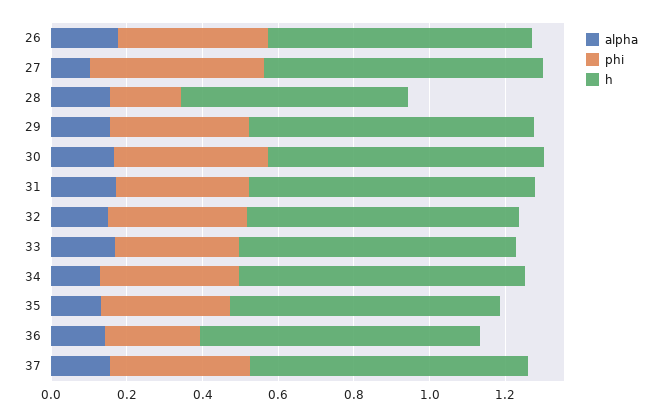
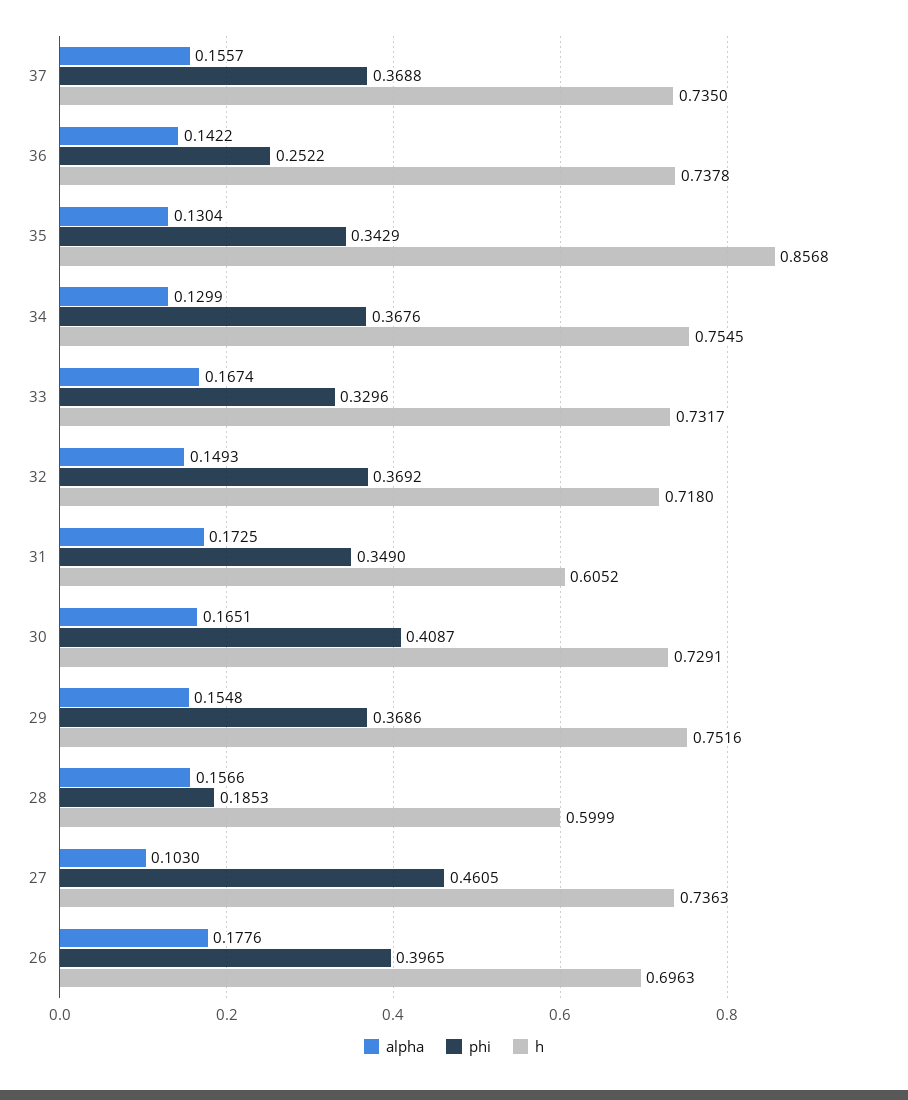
  {
    "alpha": {
      "26": 0.1776,
      "27": 0.103,
      "28": 0.1566,
      "29": 0.1548,
      "30": 0.1651,
      "31": 0.1725,
      "32": 0.1493,
      "33": 0.1674,
      "34": 0.1299,
      "35": 0.1304,
      "36": 0.1422,
      "37": 0.1557
    },
    "phi": {
      "26": 0.3965,
      "27": 0.4605,
      "28": 0.1853,
      "29": 0.3686,
      "30": 0.4087,
      "31": 0.349,
      "32": 0.3692,
      "33": 0.3296,
      "34": 0.3676,
      "35": 0.3429,
      "36": 0.2522,
      "37": 0.3688
    },
    "h": {
      "26": 0.6963,
      "27": 0.7363,
      "28": 0.5999,
      "29": 0.7516,
      "30": 0.7291,
-     "31": 0.75,
+     "31": 0.6052,
      "32": 0.718,
      "33": 0.7317,
      "34": 0.7545,
-     "35": 0.7,
+     "35": 0.8568,
      "36": 0.7378,
      "37": 0.735
    }
  }

